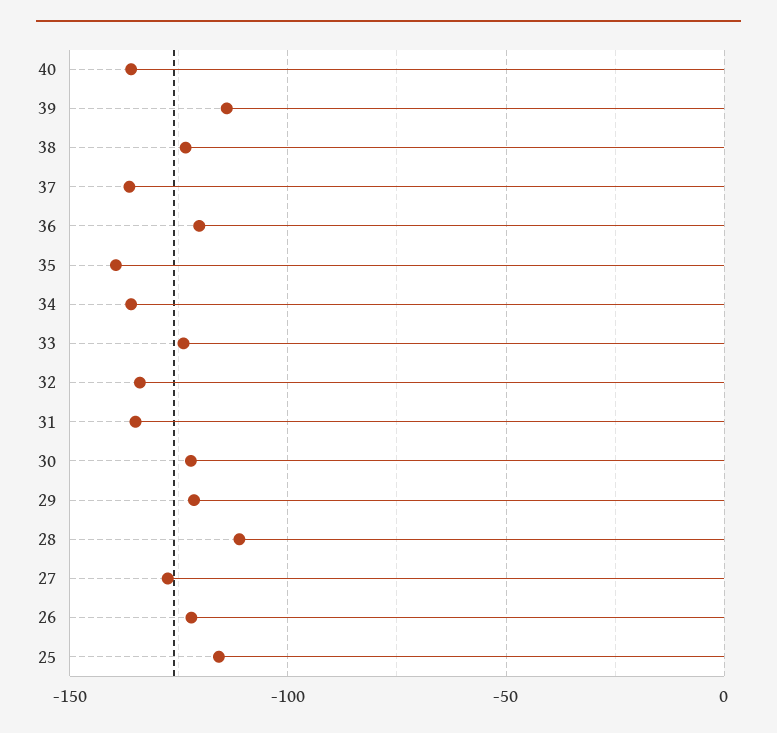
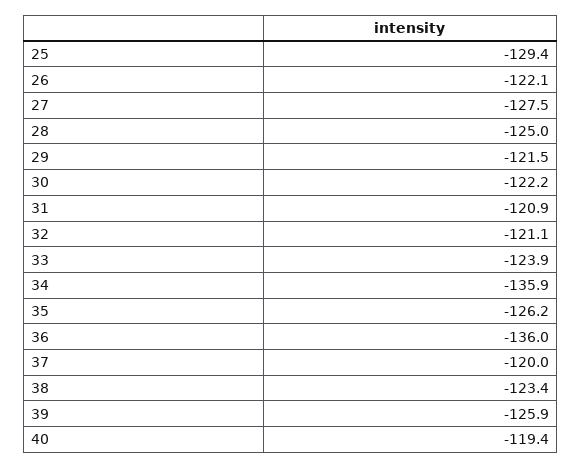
  {
-   "40": -135,
+   "40": -119.4,
-   "39": -115,
+   "39": -125.9,
    "38": -123.4,
-   "37": -135,
+   "37": -120,
-   "36": -120,
+   "36": -136,
-   "35": -140,
+   "35": -126.2,
    "34": -135.9,
    "33": -123.9,
-   "32": -135,
+   "32": -121.1,
-   "31": -135,
+   "31": -120.9,
    "30": -122.2,
    "29": -121.5,
-   "28": -110,
+   "28": -125,
    "27": -127.5,
    "26": -122.1,
-   "25": -115
+   "25": -129.4
  }

